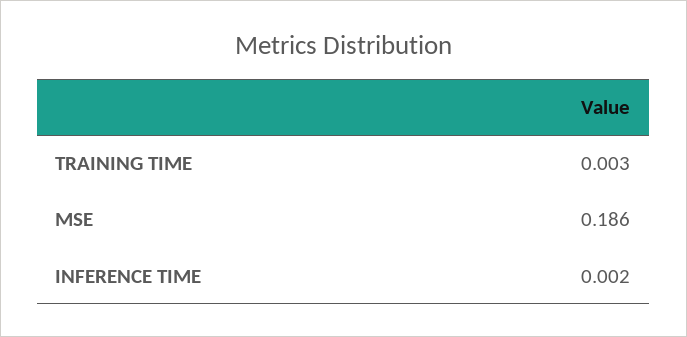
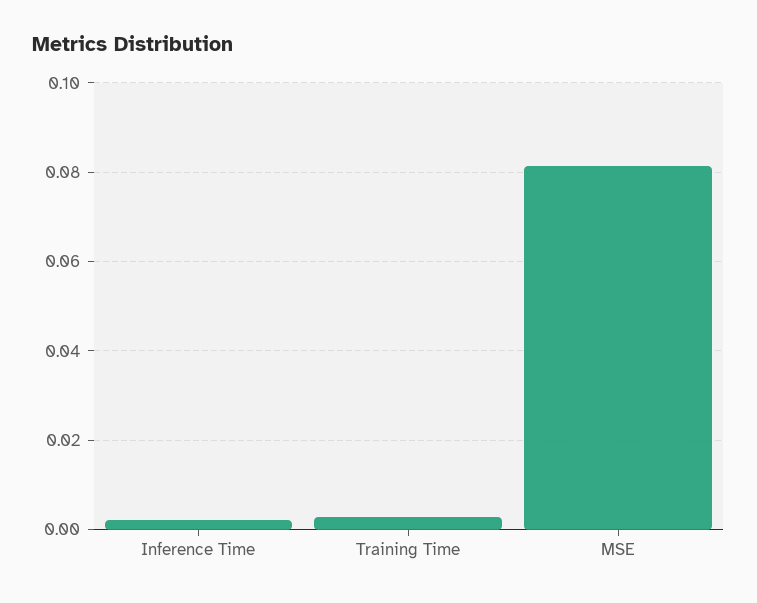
  {
    "TRAINING TIME": 0.003,
-   "MSE": 0.186,
+   "MSE": 0.082,
    "INFERENCE TIME": 0.002
  }

